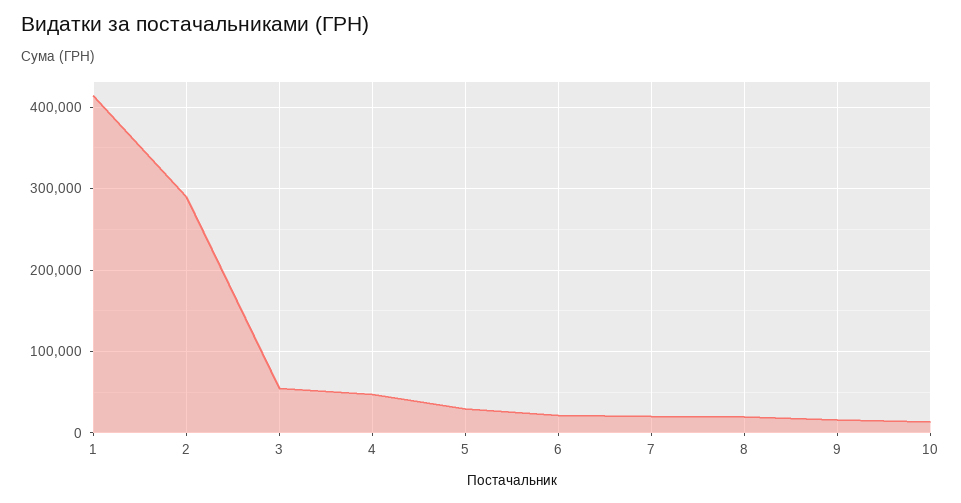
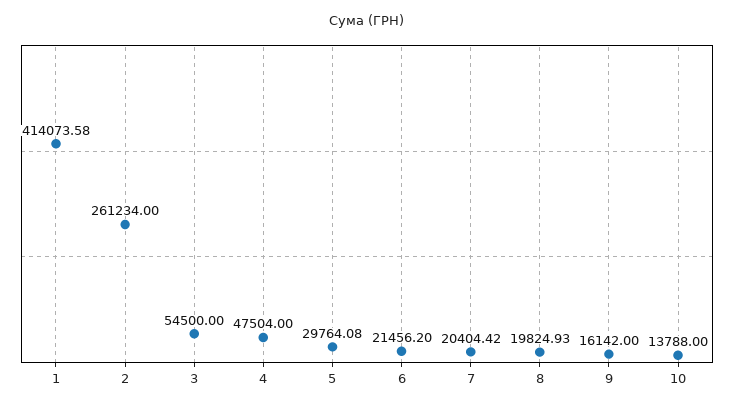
  {
    "1": 414073.58,
-   "2": 290000,
+   "2": 261234,
    "3": 54500,
    "4": 47504,
    "5": 29764.08,
    "6": 21456.2,
    "7": 20404.42,
    "8": 19824.93,
    "9": 16142,
    "10": 13788
  }

